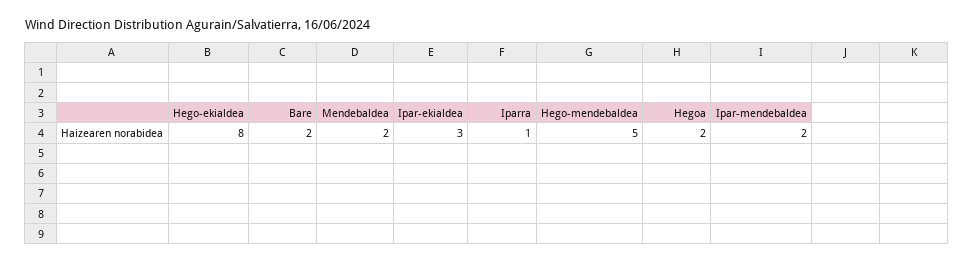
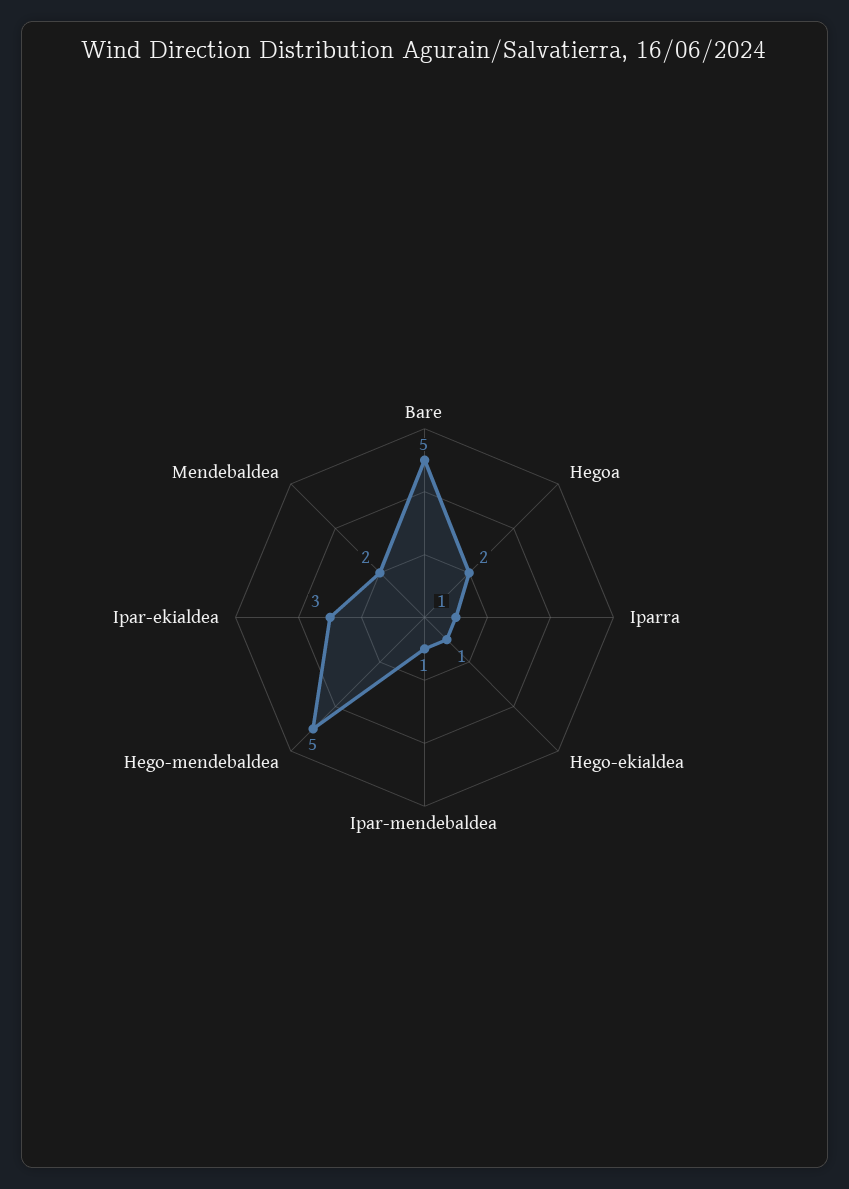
  {
-   "Hego-ekialdea": 8,
+   "Hego-ekialdea": 1,
-   "Bare": 2,
+   "Bare": 5,
    "Mendebaldea": 2,
    "Ipar-ekialdea": 3,
    "Iparra": 1,
    "Hego-mendebaldea": 5,
    "Hegoa": 2,
-   "Ipar-mendebaldea": 2
+   "Ipar-mendebaldea": 1
  }

